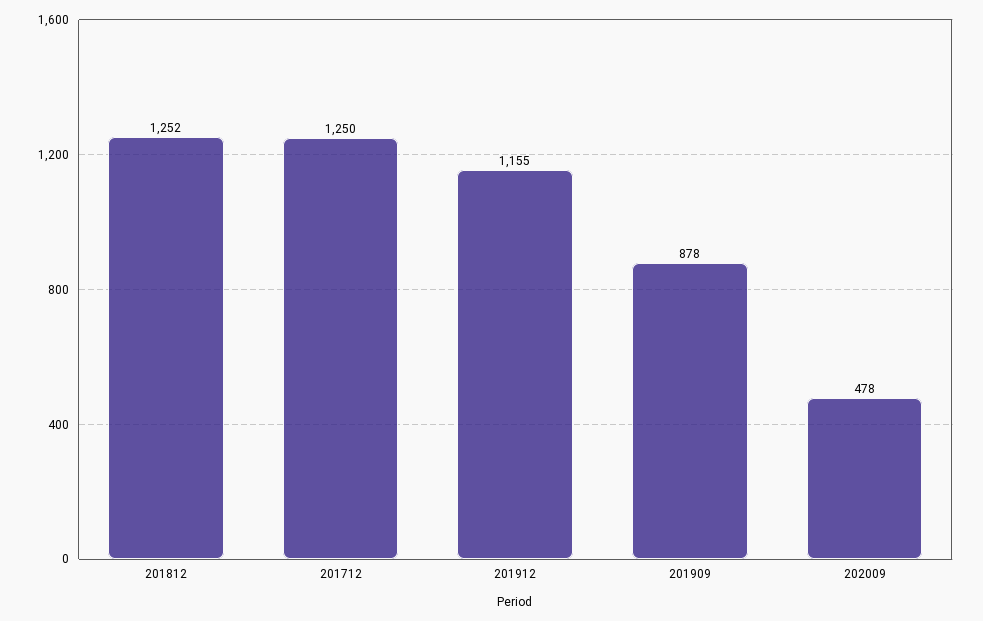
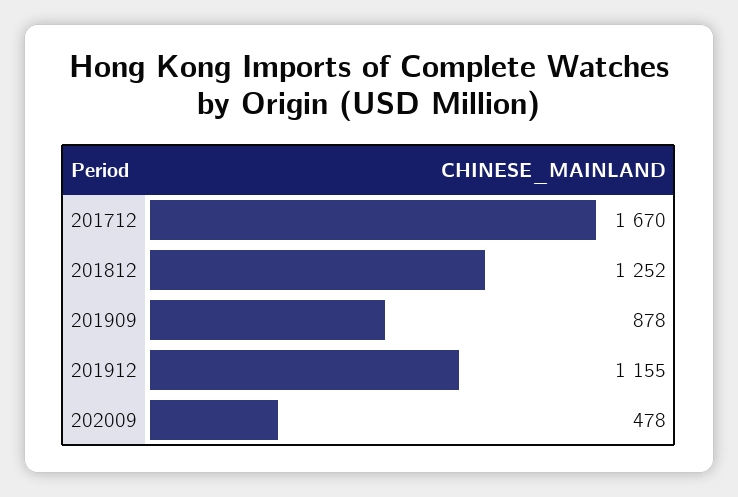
  {
    "201812": 1252,
-   "201712": 1250,
+   "201712": 1670,
    "201912": 1155,
    "201909": 878,
    "202009": 478
  }

